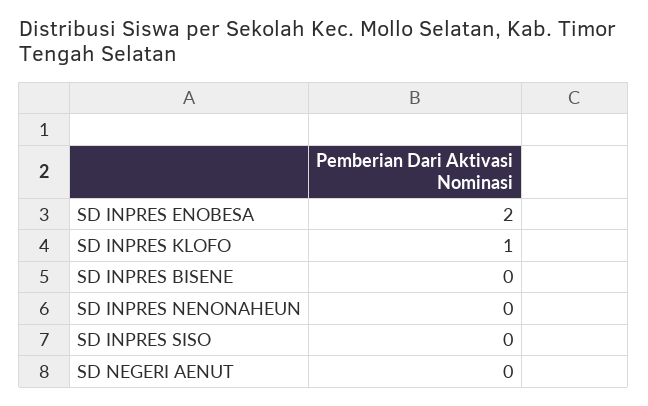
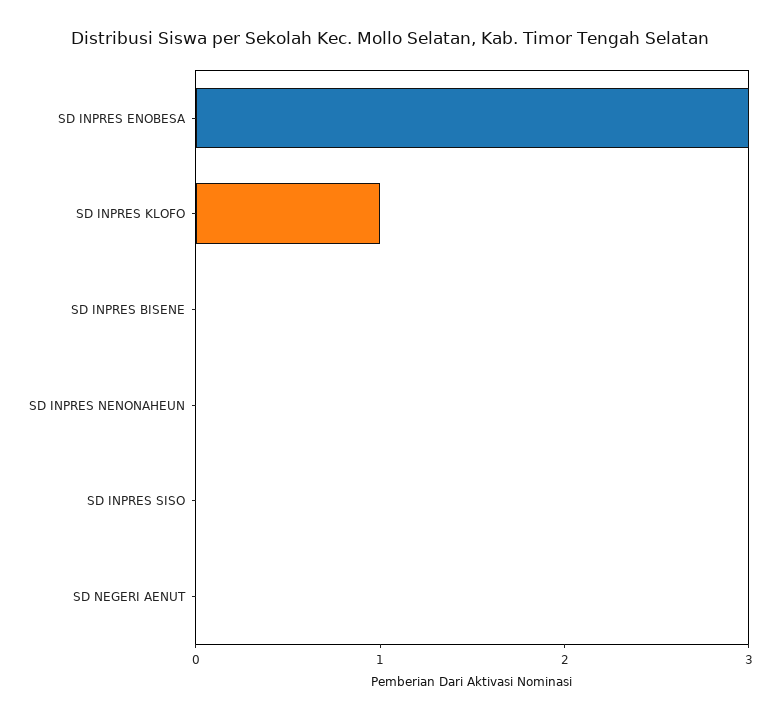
  {
-   "SD INPRES ENOBESA": 2,
+   "SD INPRES ENOBESA": 3,
    "SD INPRES KLOFO": 1,
    "SD INPRES BISENE": 0,
    "SD INPRES NENONAHEUN": 0,
    "SD INPRES SISO": 0,
    "SD NEGERI AENUT": 0
  }

